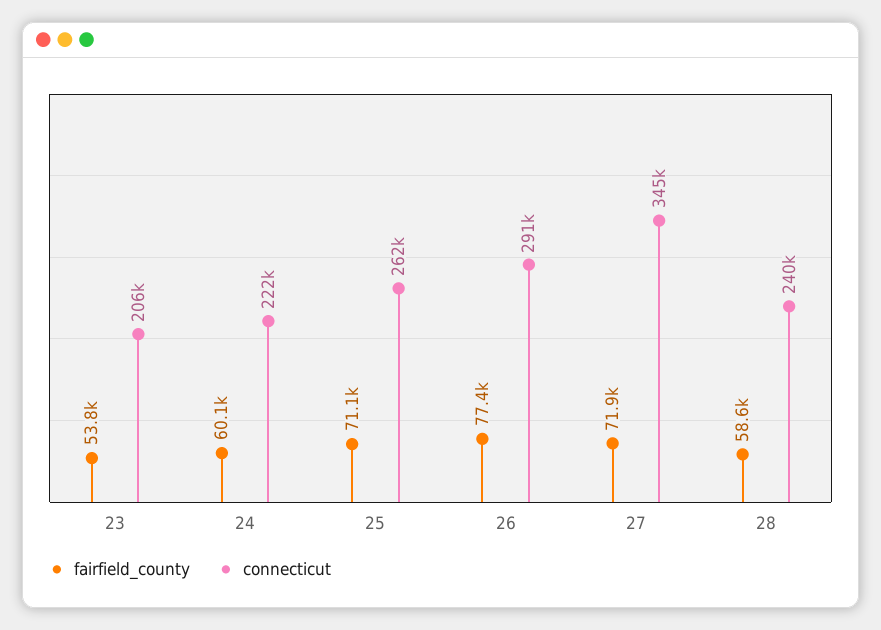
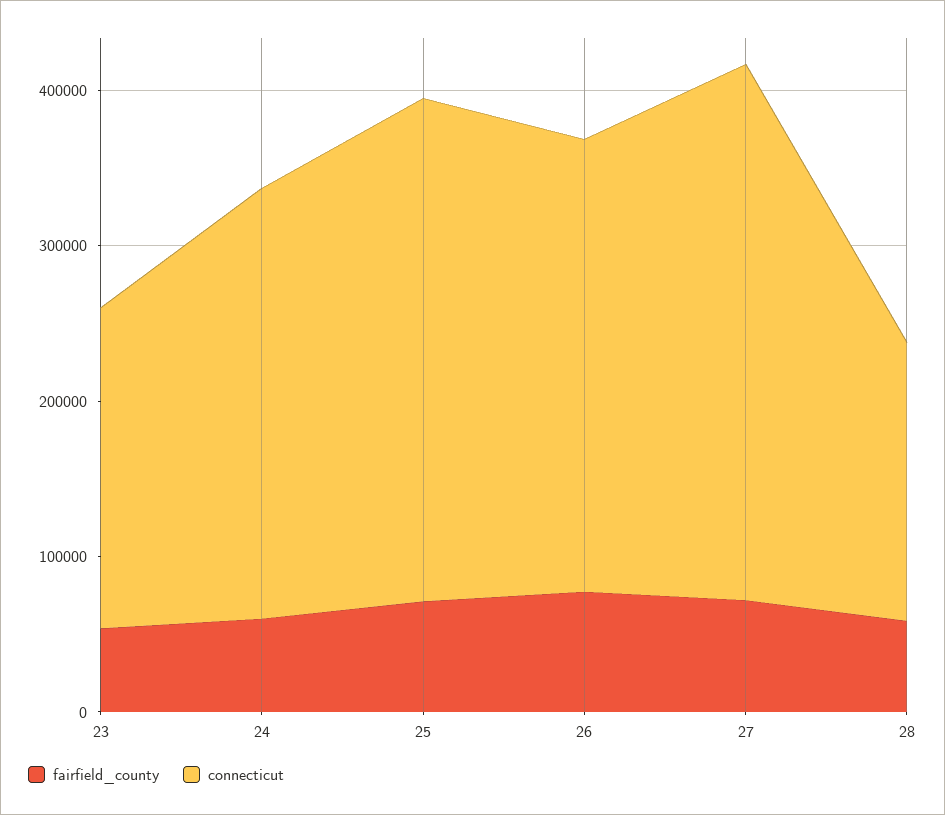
  {
    "fairfield_county": {
      "23": 53800,
      "24": 60100,
      "25": 71100,
      "26": 77400,
      "27": 71900,
      "28": 58600
    },
    "connecticut": {
      "23": 206000,
-     "24": 222000,
+     "24": 280000,
-     "25": 262000,
+     "25": 320000,
      "26": 291000,
      "27": 345000,
-     "28": 240000
+     "28": 180000
    }
  }

